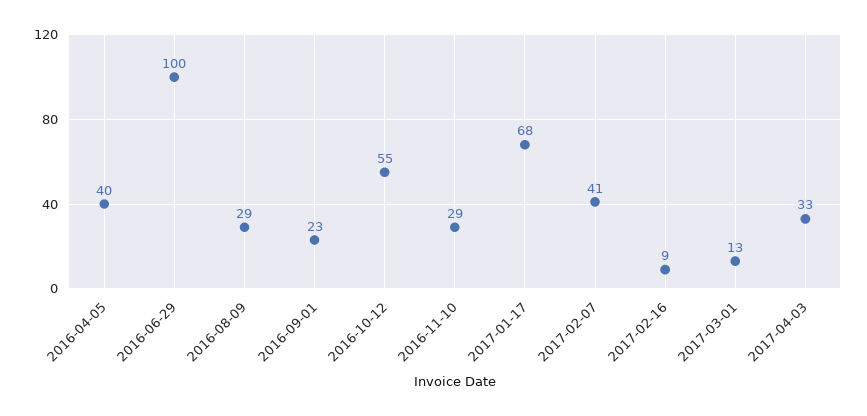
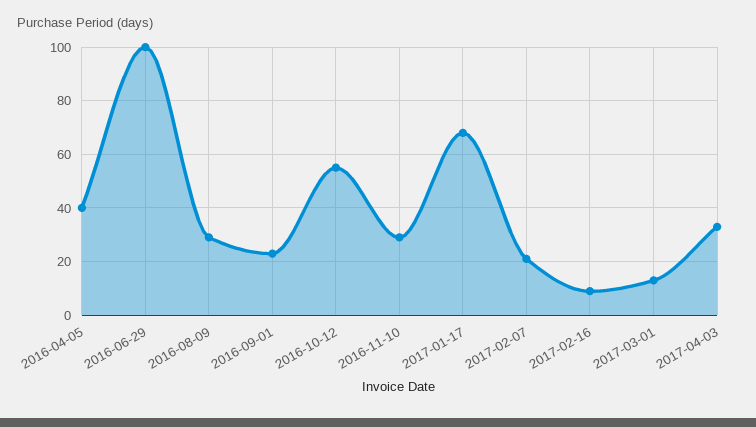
  {
    "2016-04-05": 40,
    "2016-06-29": 100,
    "2016-08-09": 29,
    "2016-09-01": 23,
    "2016-10-12": 55,
    "2016-11-10": 29,
    "2017-01-17": 68,
-   "2017-02-07": 41,
+   "2017-02-07": 20,
    "2017-02-16": 9,
    "2017-03-01": 13,
    "2017-04-03": 33
  }

